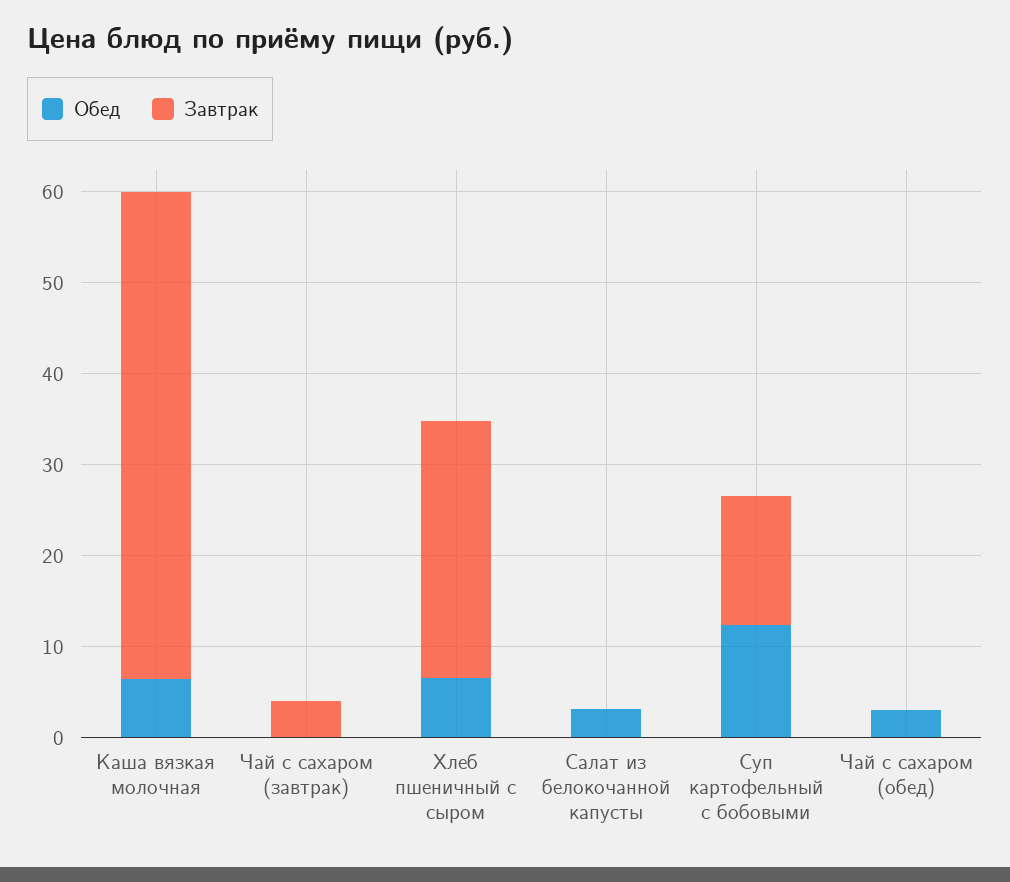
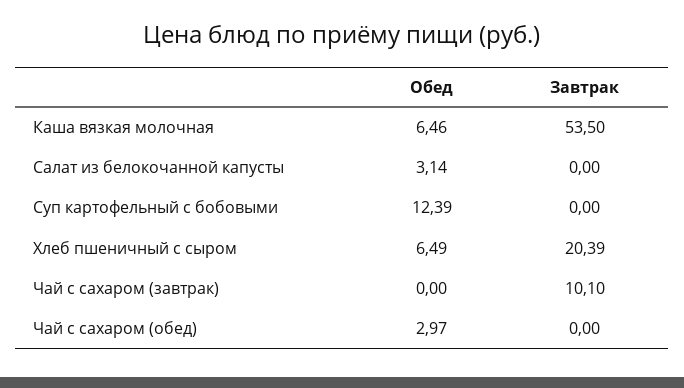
  {
    "Обед": {
      "Каша вязкая молочная": 6.46,
      "Чай с сахаром (завтрак)": 0,
      "Хлеб пшеничный с сыром": 6.49,
      "Салат из белокочанной капусты": 3.14,
      "Суп картофельный с бобовыми": 12.39,
      "Чай с сахаром (обед)": 2.97
    },
    "Завтрак": {
      "Каша вязкая молочная": 53.5,
-     "Чай с сахаром (завтрак)": 4,
+     "Чай с сахаром (завтрак)": 10.1,
-     "Хлеб пшеничный с сыром": 28,
+     "Хлеб пшеничный с сыром": 20.39,
      "Салат из белокочанной капусты": 0,
-     "Суп картофельный с бобовыми": 14,
+     "Суп картофельный с бобовыми": 0,
      "Чай с сахаром (обед)": 0
    }
  }

